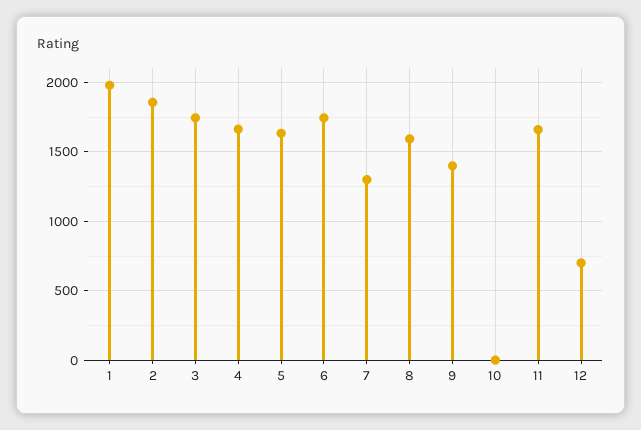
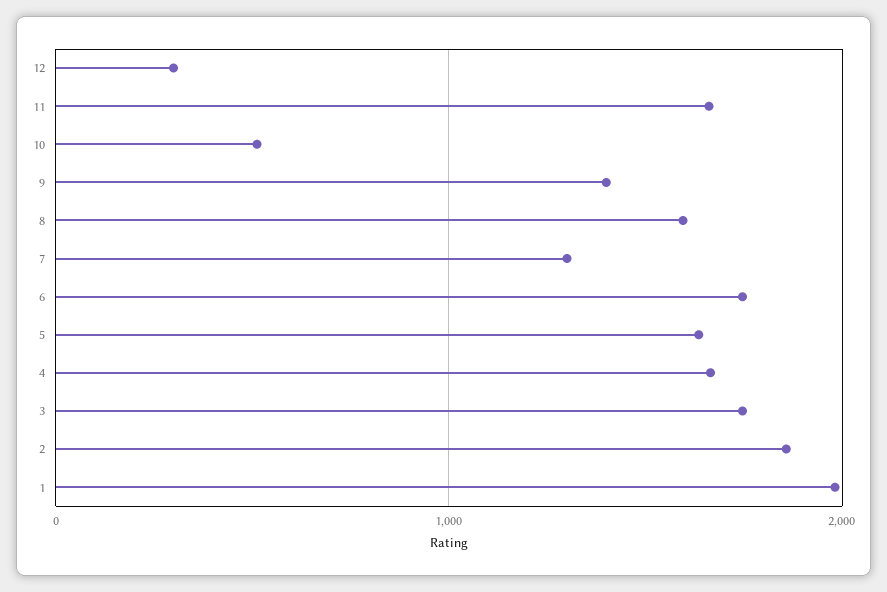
  {
    "1": 2000,
    "2": 1850,
    "3": 1750,
    "4": 1650,
    "5": 1650,
    "6": 1750,
    "7": 1300,
    "8": 1600,
    "9": 1400,
-   "10": 0,
+   "10": 500,
    "11": 1650,
-   "12": 700
+   "12": 300
  }

